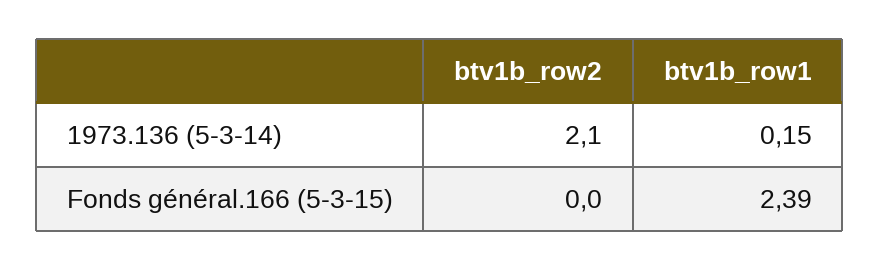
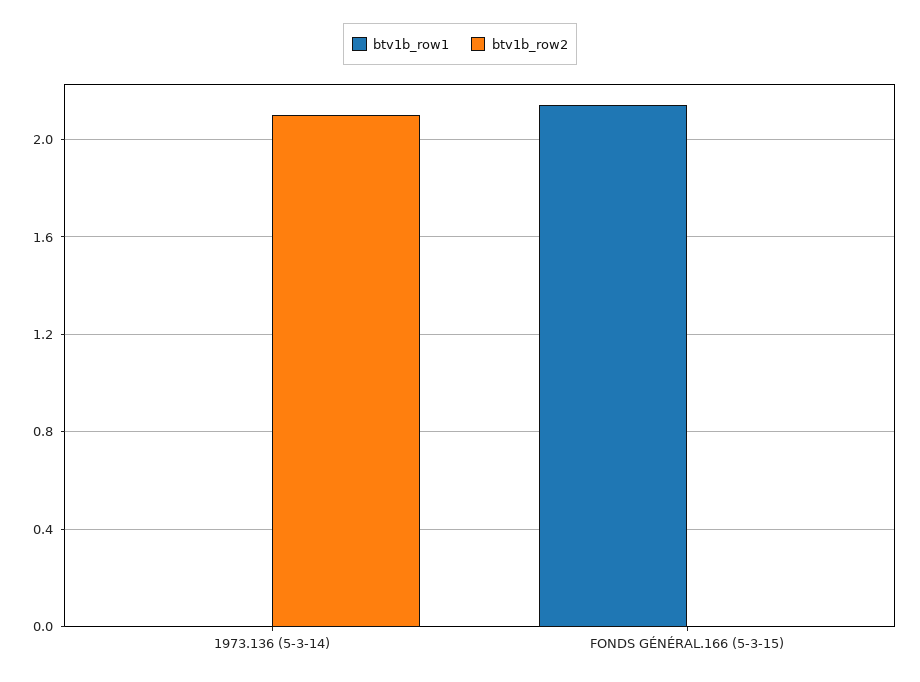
  {
    "btv1b_row2": {
      "1973.136 (5-3-14)": 2.1,
      "Fonds général.166 (5-3-15)": 0
    },
    "btv1b_row1": {
-     "1973.136 (5-3-14)": 0.15,
+     "1973.136 (5-3-14)": 0,
-     "Fonds général.166 (5-3-15)": 2.39
+     "Fonds général.166 (5-3-15)": 2.15
    }
  }

